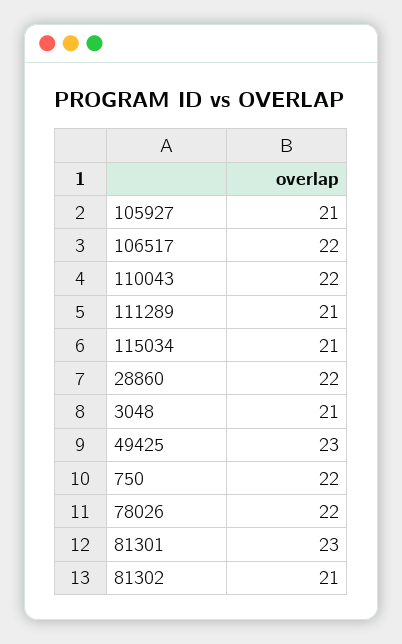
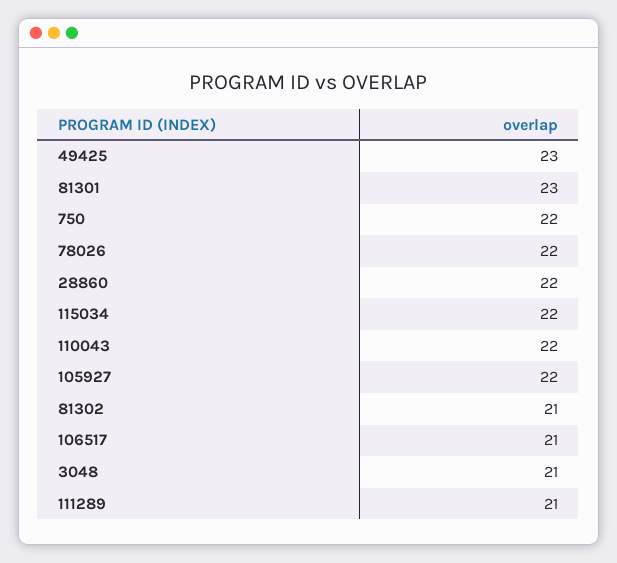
  {
-   "105927": 21,
+   "105927": 22,
-   "106517": 22,
+   "106517": 21,
    "110043": 22,
    "111289": 21,
-   "115034": 21,
+   "115034": 22,
    "28860": 22,
    "3048": 21,
    "49425": 23,
    "750": 22,
    "78026": 22,
    "81301": 23,
    "81302": 21
  }

